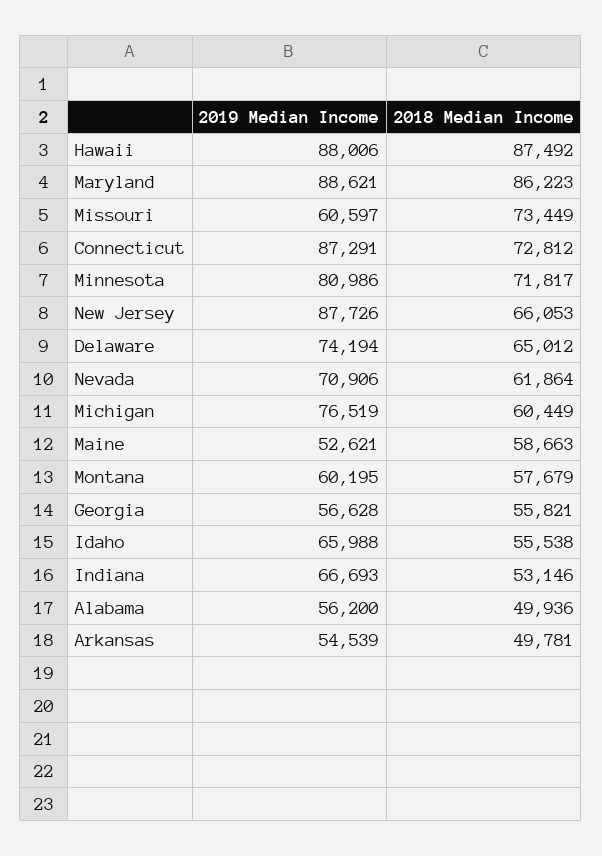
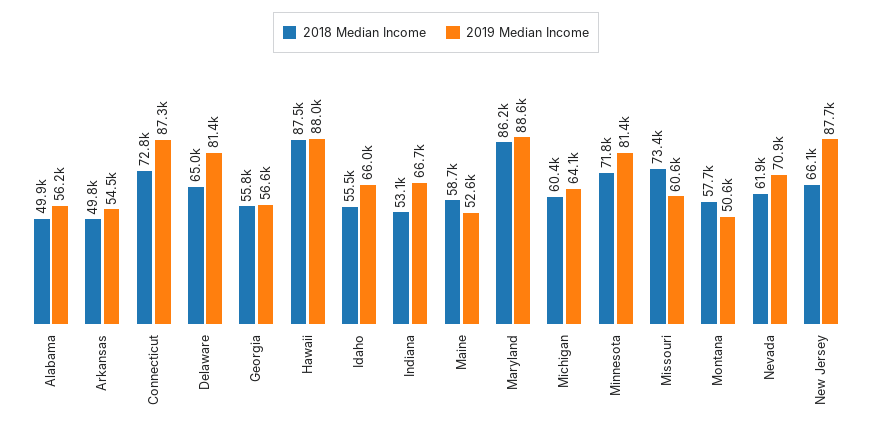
  {
    "2019 Median Income": {
      "Hawaii": 88006,
      "Maryland": 88621,
      "Missouri": 60597,
      "Connecticut": 87291,
-     "Minnesota": 80986,
+     "Minnesota": 81400,
      "New Jersey": 87726,
-     "Delaware": 74194,
+     "Delaware": 81400,
      "Nevada": 70906,
-     "Michigan": 76519,
+     "Michigan": 64100,
      "Maine": 52621,
-     "Montana": 60195,
+     "Montana": 50600,
      "Georgia": 56628,
      "Idaho": 65988,
      "Indiana": 66693,
      "Alabama": 56200,
      "Arkansas": 54539
    },
    "2018 Median Income": {
      "Hawaii": 87492,
      "Maryland": 86223,
      "Missouri": 73449,
      "Connecticut": 72812,
      "Minnesota": 71817,
      "New Jersey": 66053,
      "Delaware": 65012,
      "Nevada": 61864,
      "Michigan": 60449,
      "Maine": 58663,
      "Montana": 57679,
      "Georgia": 55821,
      "Idaho": 55538,
      "Indiana": 53146,
      "Alabama": 49936,
      "Arkansas": 49781
    }
  }

